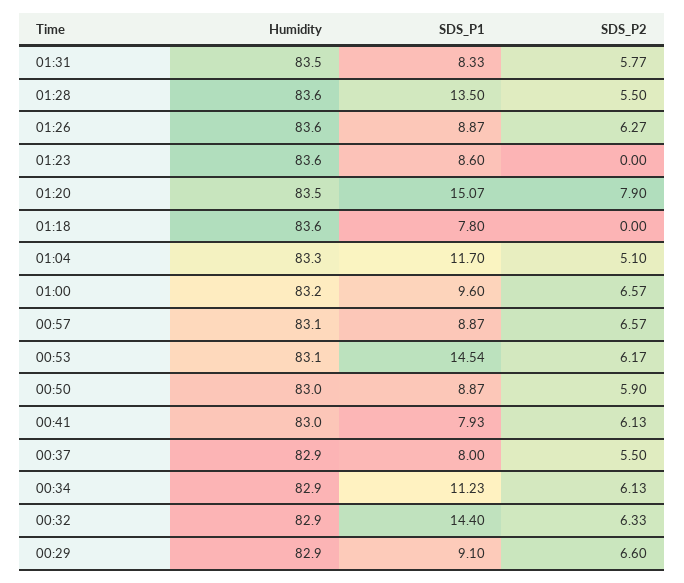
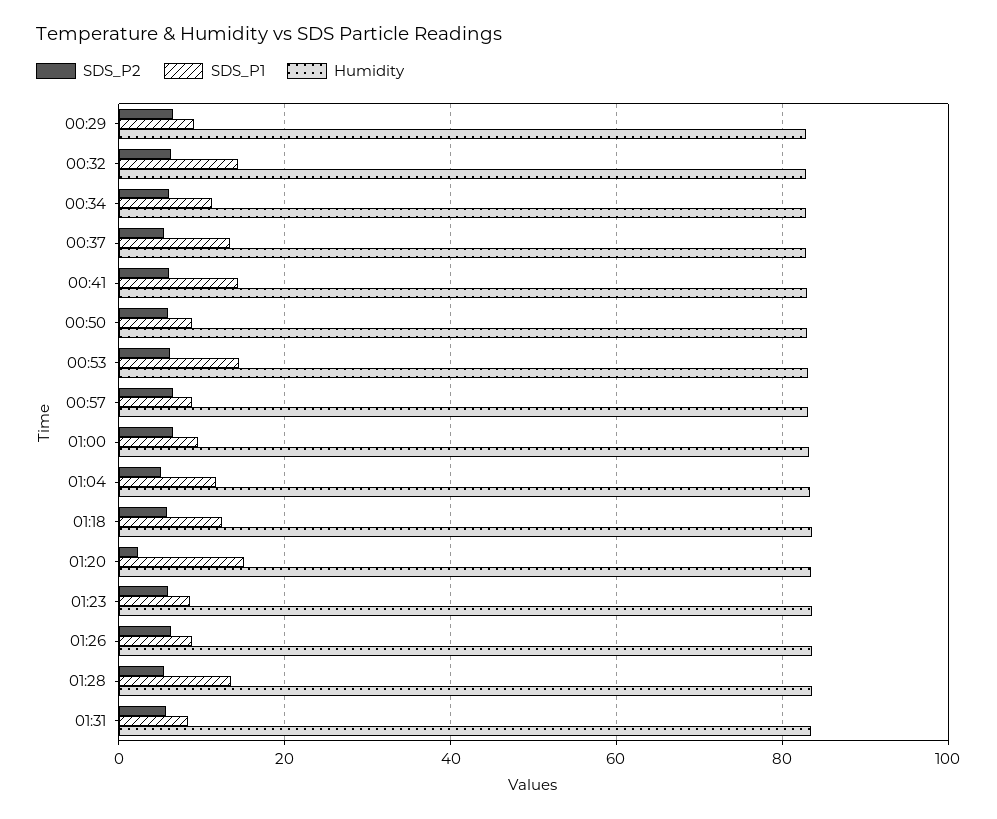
  {
    "Humidity": {
      "01:31": 83.5,
      "01:28": 83.6,
      "01:26": 83.6,
      "01:23": 83.6,
      "01:20": 83.5,
      "01:18": 83.6,
      "01:04": 83.3,
      "01:00": 83.2,
      "00:57": 83.1,
      "00:53": 83.1,
      "00:50": 83,
      "00:41": 83,
      "00:37": 82.9,
      "00:34": 82.9,
      "00:32": 82.9,
      "00:29": 82.9
    },
    "SDS_P1": {
      "01:31": 8.33,
      "01:28": 13.5,
      "01:26": 8.87,
      "01:23": 8.6,
      "01:20": 15.07,
-     "01:18": 7.8,
+     "01:18": 12,
      "01:04": 11.7,
      "01:00": 9.6,
      "00:57": 8.87,
      "00:53": 14.54,
      "00:50": 8.87,
-     "00:41": 7.93,
+     "00:41": 14,
-     "00:37": 8,
+     "00:37": 14,
      "00:34": 11.23,
      "00:32": 14.4,
      "00:29": 9.1
    },
    "SDS_P2": {
      "01:31": 5.77,
      "01:28": 5.5,
      "01:26": 6.27,
-     "01:23": 0,
+     "01:23": 6,
-     "01:20": 7.9,
+     "01:20": 2,
-     "01:18": 0,
+     "01:18": 6,
      "01:04": 5.1,
      "01:00": 6.57,
      "00:57": 6.57,
      "00:53": 6.17,
      "00:50": 5.9,
      "00:41": 6.13,
      "00:37": 5.5,
      "00:34": 6.13,
      "00:32": 6.33,
      "00:29": 6.6
    }
  }

